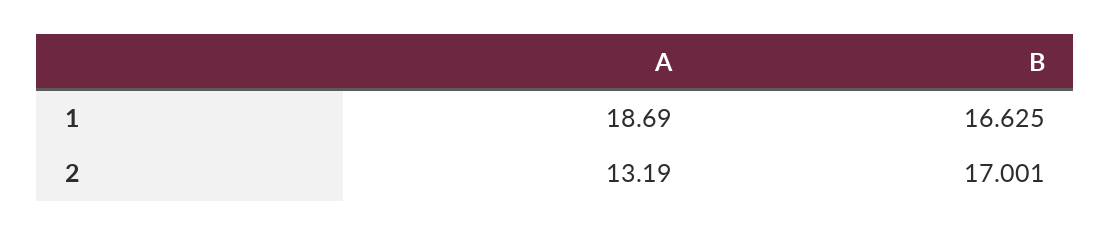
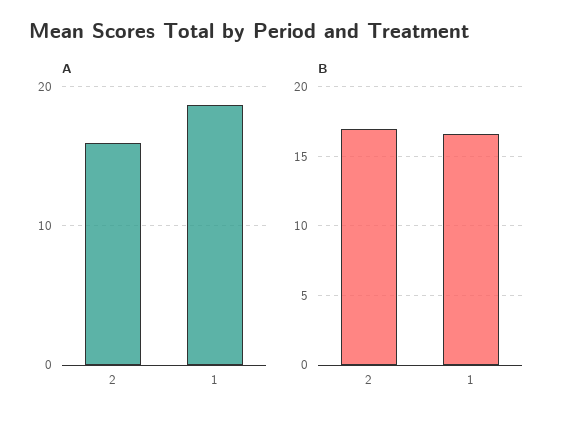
  {
    "A": {
      "1": 18.69,
-     "2": 13.19
+     "2": 16
    },
    "B": {
      "1": 16.625,
      "2": 17.001
    }
  }

